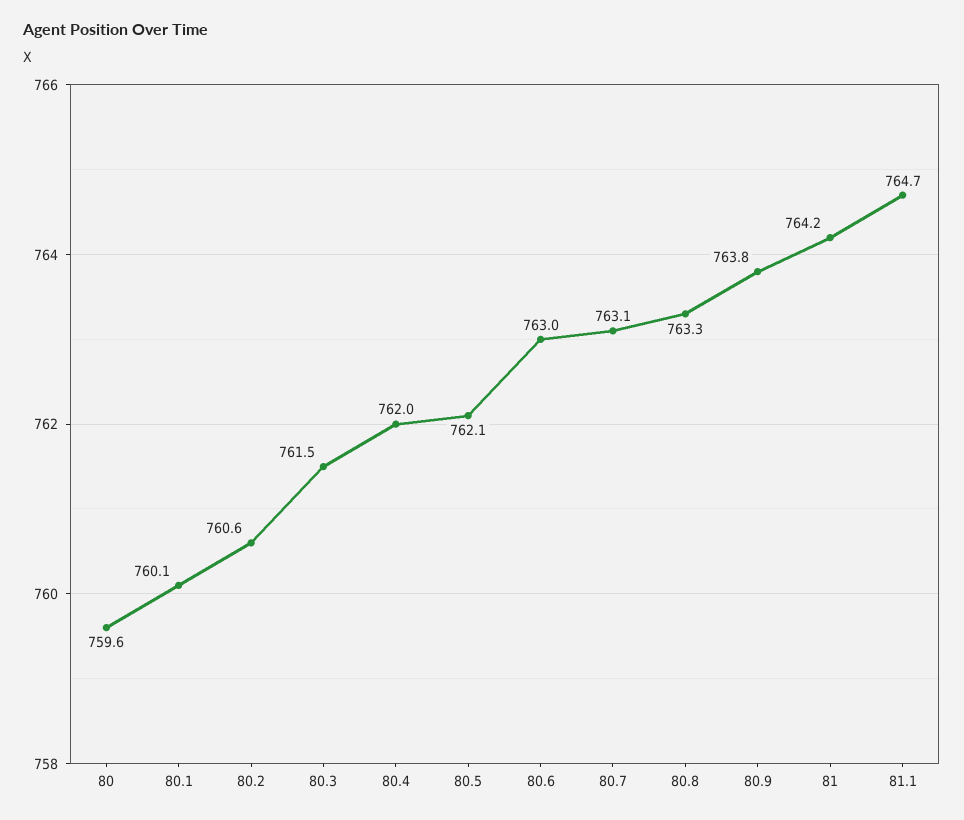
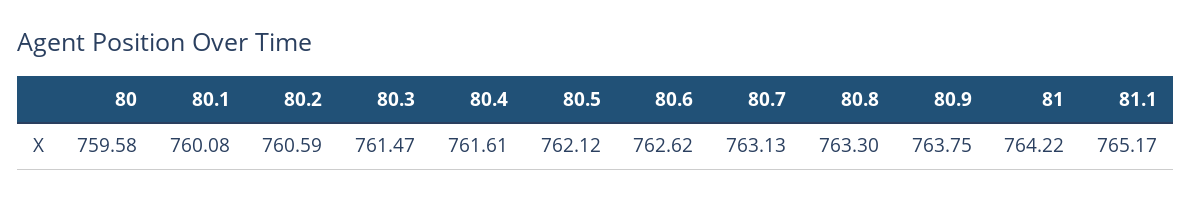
  {
    "80": 759.58,
    "80.1": 760.08,
    "80.2": 760.59,
    "80.3": 761.47,
-   "80.4": 762,
+   "80.4": 761.61,
    "80.5": 762.12,
-   "80.6": 763,
+   "80.6": 762.62,
    "80.7": 763.13,
    "80.8": 763.3,
    "80.9": 763.75,
    "81": 764.22,
-   "81.1": 764.7
+   "81.1": 765.17
  }

